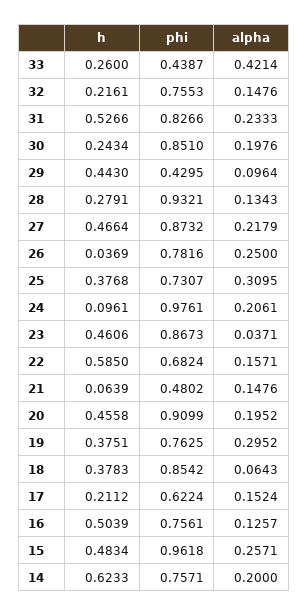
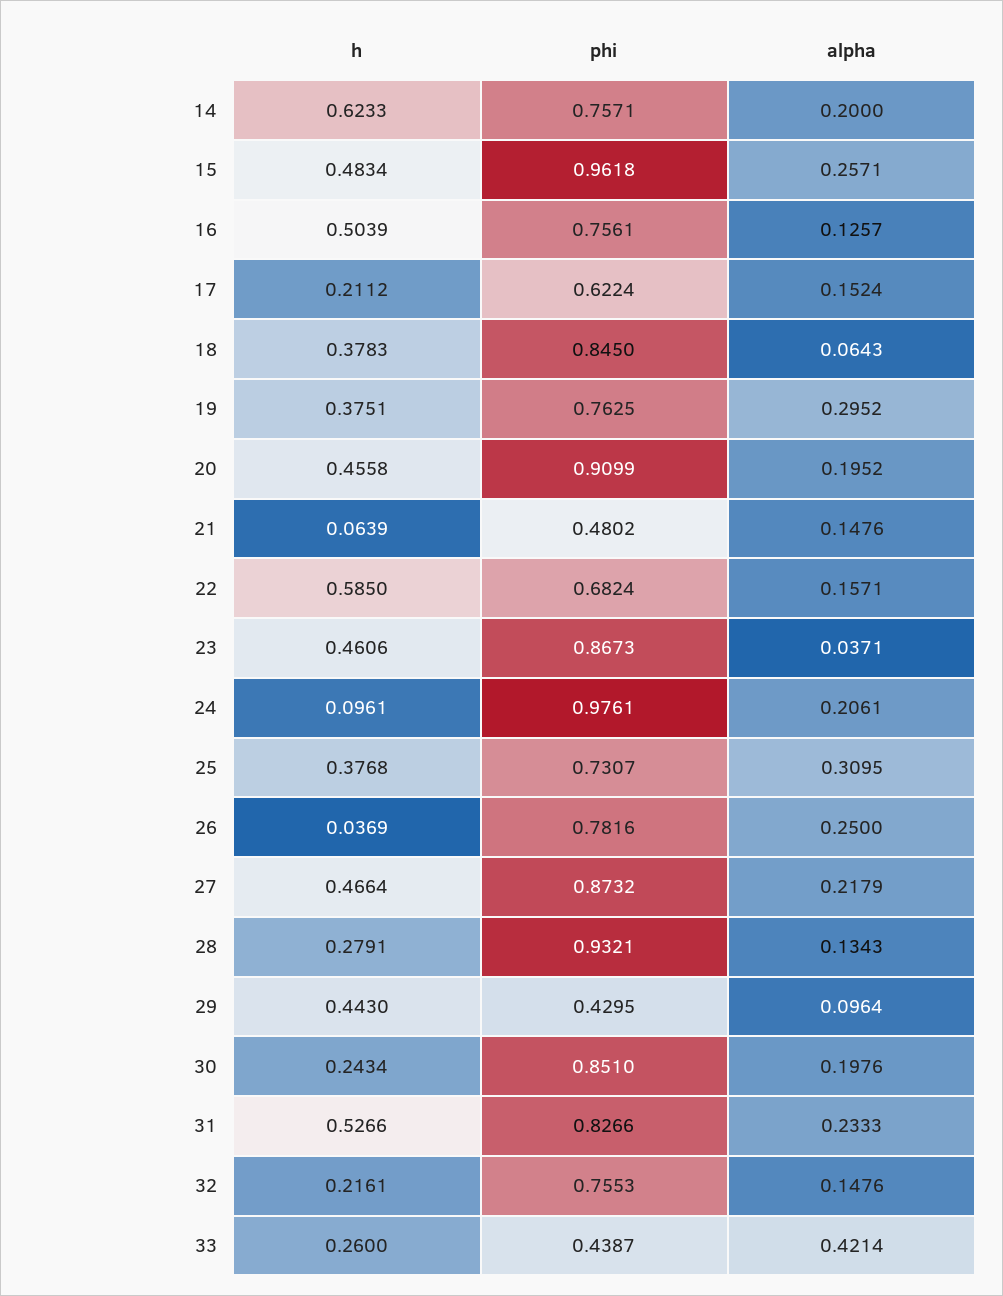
  {
    "h": {
      "33": 0.26,
      "32": 0.2161,
      "31": 0.5266,
      "30": 0.2434,
      "29": 0.443,
      "28": 0.2791,
      "27": 0.4664,
      "26": 0.0369,
      "25": 0.3768,
      "24": 0.0961,
      "23": 0.4606,
      "22": 0.585,
      "21": 0.0639,
      "20": 0.4558,
      "19": 0.3751,
      "18": 0.3783,
      "17": 0.2112,
      "16": 0.5039,
      "15": 0.4834,
      "14": 0.6233
    },
    "phi": {
      "33": 0.4387,
      "32": 0.7553,
      "31": 0.8266,
      "30": 0.851,
      "29": 0.4295,
      "28": 0.9321,
      "27": 0.8732,
      "26": 0.7816,
      "25": 0.7307,
      "24": 0.9761,
      "23": 0.8673,
      "22": 0.6824,
      "21": 0.4802,
      "20": 0.9099,
      "19": 0.7625,
-     "18": 0.8542,
+     "18": 0.845,
      "17": 0.6224,
      "16": 0.7561,
      "15": 0.9618,
      "14": 0.7571
    },
    "alpha": {
      "33": 0.4214,
      "32": 0.1476,
      "31": 0.2333,
      "30": 0.1976,
      "29": 0.0964,
      "28": 0.1343,
      "27": 0.2179,
      "26": 0.25,
      "25": 0.3095,
      "24": 0.2061,
      "23": 0.0371,
      "22": 0.1571,
      "21": 0.1476,
      "20": 0.1952,
      "19": 0.2952,
      "18": 0.0643,
      "17": 0.1524,
      "16": 0.1257,
      "15": 0.2571,
      "14": 0.2
    }
  }

